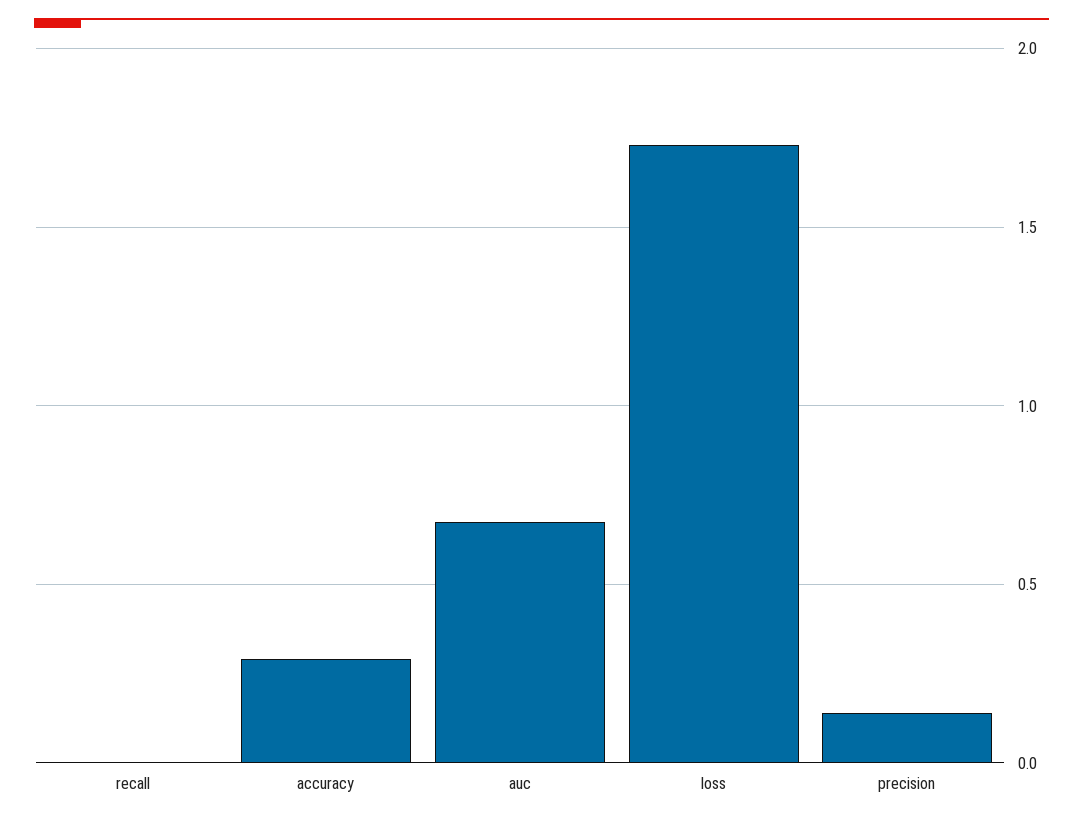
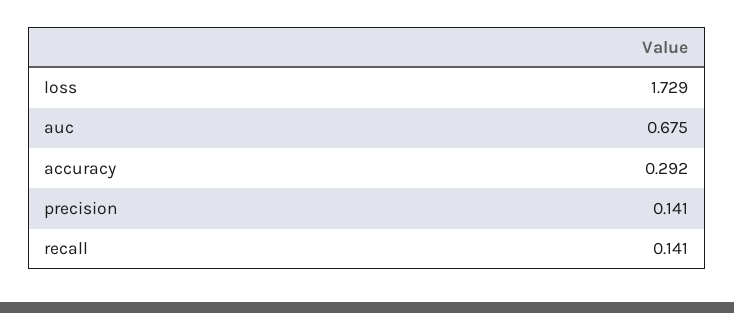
  {
-   "recall": 0,
+   "recall": 0.141,
    "accuracy": 0.292,
    "auc": 0.675,
    "loss": 1.729,
    "precision": 0.141
  }

